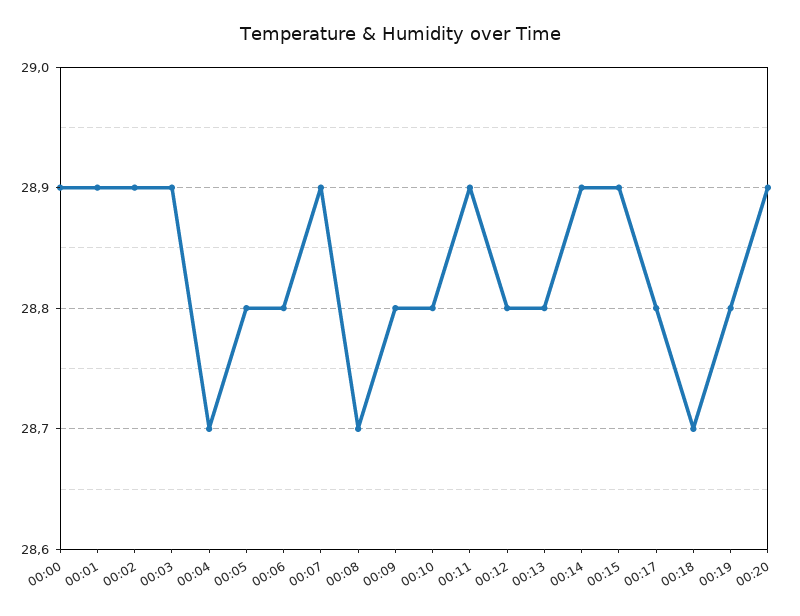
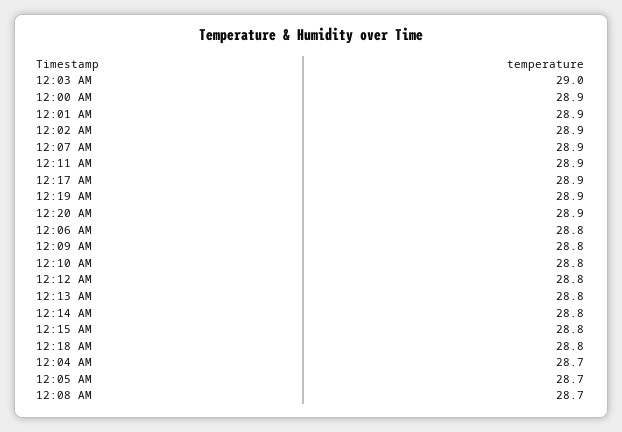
  {
    "00:00": 28.9,
    "00:01": 28.9,
    "00:02": 28.9,
-   "00:03": 28.9,
+   "00:03": 29,
    "00:04": 28.7,
-   "00:05": 28.8,
+   "00:05": 28.7,
    "00:06": 28.8,
    "00:07": 28.9,
    "00:08": 28.7,
    "00:09": 28.8,
    "00:10": 28.8,
    "00:11": 28.9,
    "00:12": 28.8,
    "00:13": 28.8,
-   "00:14": 28.9,
+   "00:14": 28.8,
-   "00:15": 28.9,
+   "00:15": 28.8,
-   "00:17": 28.8,
+   "00:17": 28.9,
-   "00:18": 28.7,
+   "00:18": 28.8,
-   "00:19": 28.8,
+   "00:19": 28.9,
    "00:20": 28.9
  }

